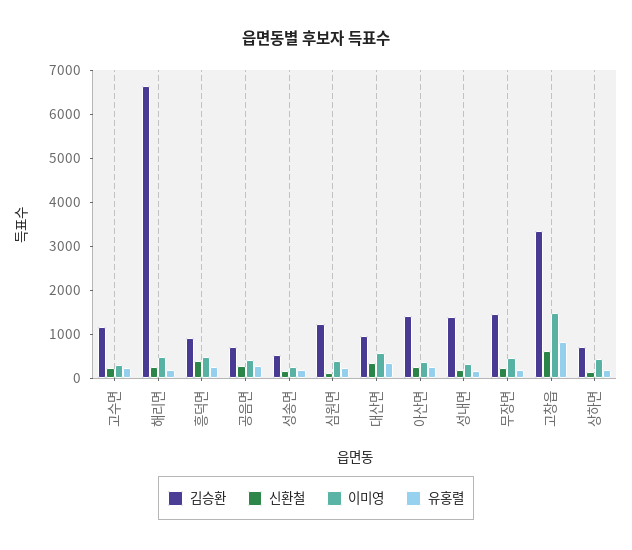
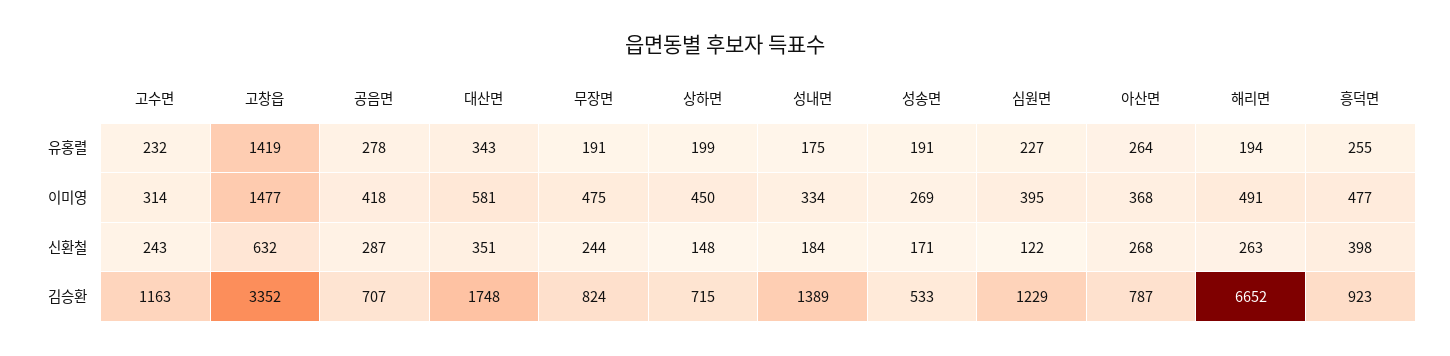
  {
    "김승환": {
      "고수면": 1163,
      "해리면": 6652,
      "흥덕면": 923,
      "공음면": 707,
      "성송면": 533,
      "심원면": 1229,
-     "대산면": 1000,
+     "대산면": 1748,
-     "아산면": 1400,
+     "아산면": 787,
      "성내면": 1389,
-     "무장면": 1400,
+     "무장면": 824,
      "고창읍": 3352,
      "상하면": 715
    },
    "신환철": {
      "고수면": 243,
      "해리면": 263,
      "흥덕면": 398,
      "공음면": 287,
      "성송면": 171,
      "심원면": 122,
      "대산면": 351,
      "아산면": 268,
      "성내면": 184,
      "무장면": 244,
      "고창읍": 632,
      "상하면": 148
    },
    "이미영": {
      "고수면": 314,
      "해리면": 491,
      "흥덕면": 477,
      "공음면": 418,
      "성송면": 269,
      "심원면": 395,
      "대산면": 581,
      "아산면": 368,
      "성내면": 334,
      "무장면": 475,
      "고창읍": 1477,
      "상하면": 450
    },
    "유홍렬": {
      "고수면": 232,
      "해리면": 194,
      "흥덕면": 255,
      "공음면": 278,
      "성송면": 191,
      "심원면": 227,
      "대산면": 343,
      "아산면": 264,
      "성내면": 175,
      "무장면": 191,
-     "고창읍": 800,
+     "고창읍": 1419,
      "상하면": 199
    }
  }

